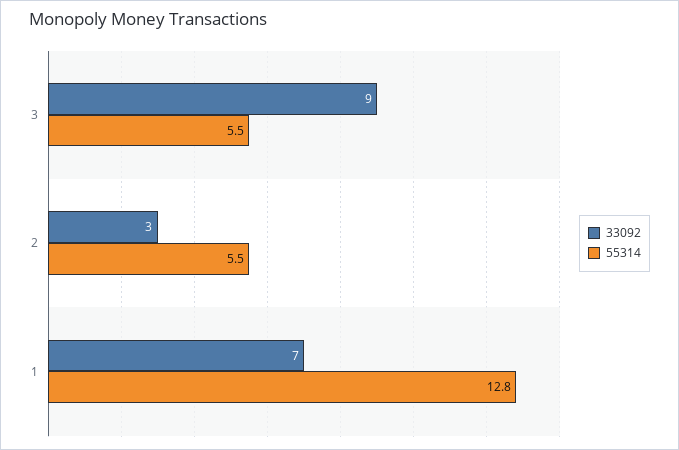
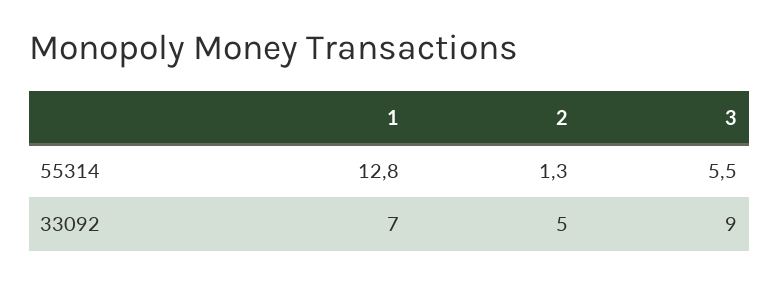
  {
    "33092": {
      "3": 9,
-     "2": 3,
+     "2": 5,
      "1": 7
    },
    "55314": {
      "3": 5.5,
-     "2": 5.5,
+     "2": 1.3,
      "1": 12.8
    }
  }

